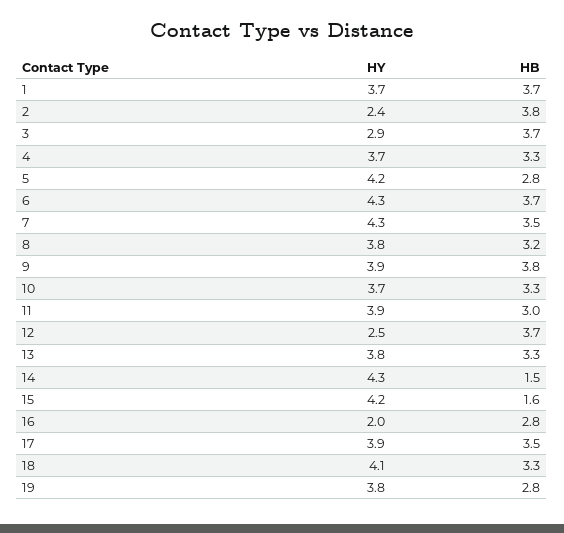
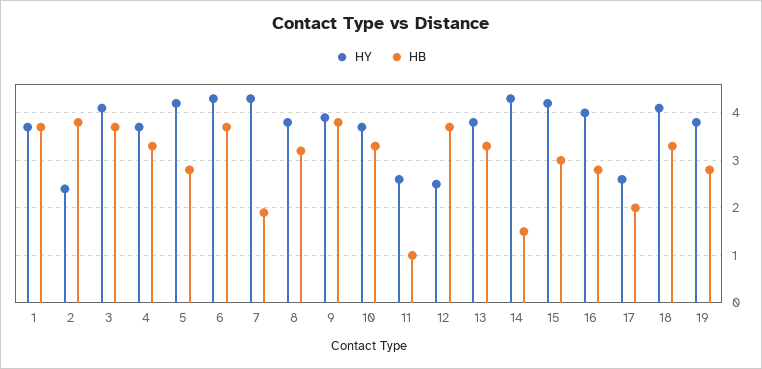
  {
    "HY": {
      "1": 3.7,
      "2": 2.4,
-     "3": 2.9,
+     "3": 4,
      "4": 3.7,
      "5": 4.2,
      "6": 4.3,
      "7": 4.3,
      "8": 3.8,
      "9": 3.9,
      "10": 3.7,
-     "11": 3.9,
+     "11": 2.5,
      "12": 2.5,
      "13": 3.8,
      "14": 4.3,
      "15": 4.2,
-     "16": 2,
+     "16": 4,
-     "17": 3.9,
+     "17": 2.5,
      "18": 4.1,
      "19": 3.8
    },
    "HB": {
      "1": 3.7,
      "2": 3.8,
      "3": 3.7,
      "4": 3.3,
      "5": 2.8,
      "6": 3.7,
-     "7": 3.5,
+     "7": 2,
      "8": 3.2,
      "9": 3.8,
      "10": 3.3,
-     "11": 3,
+     "11": 1,
      "12": 3.7,
      "13": 3.3,
      "14": 1.5,
-     "15": 1.6,
+     "15": 3,
      "16": 2.8,
-     "17": 3.5,
+     "17": 2,
      "18": 3.3,
      "19": 2.8
    }
  }

